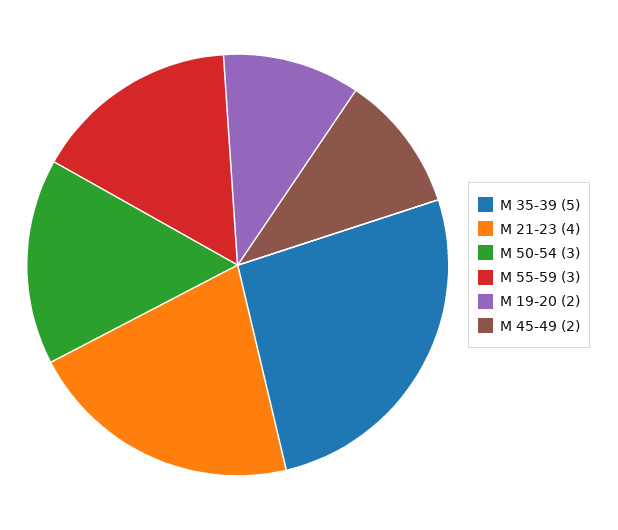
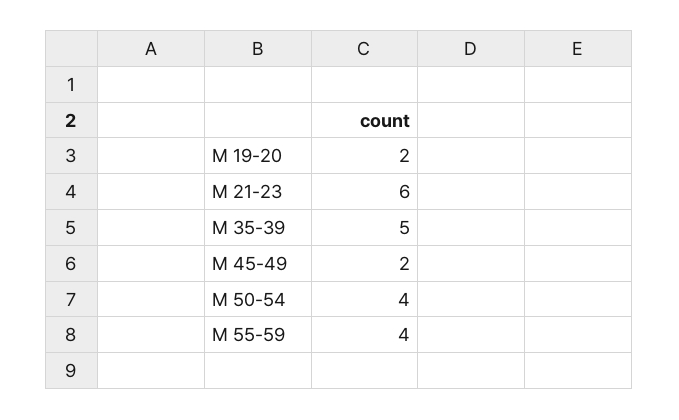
  {
    "М 35-39": 5,
-   "М 21-23": 4,
+   "М 21-23": 6,
-   "М 50-54": 3,
+   "М 50-54": 4,
-   "М 55-59": 3,
+   "М 55-59": 4,
    "М 19-20": 2,
    "М 45-49": 2
  }

